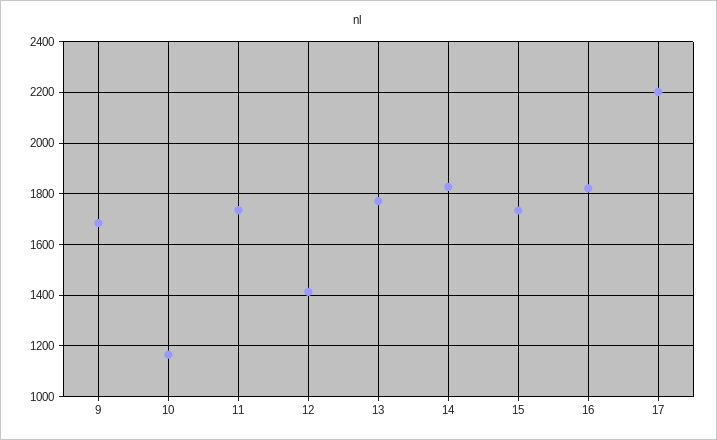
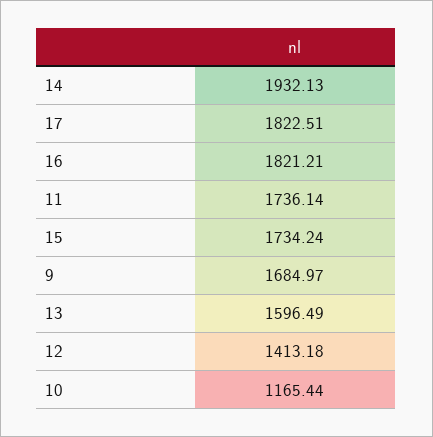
  {
    "9": 1684.97,
    "10": 1165.44,
    "11": 1736.14,
    "12": 1413.18,
-   "13": 1775,
+   "13": 1596.49,
-   "14": 1825,
+   "14": 1932.13,
    "15": 1734.24,
    "16": 1821.21,
-   "17": 2200
+   "17": 1822.51
  }

